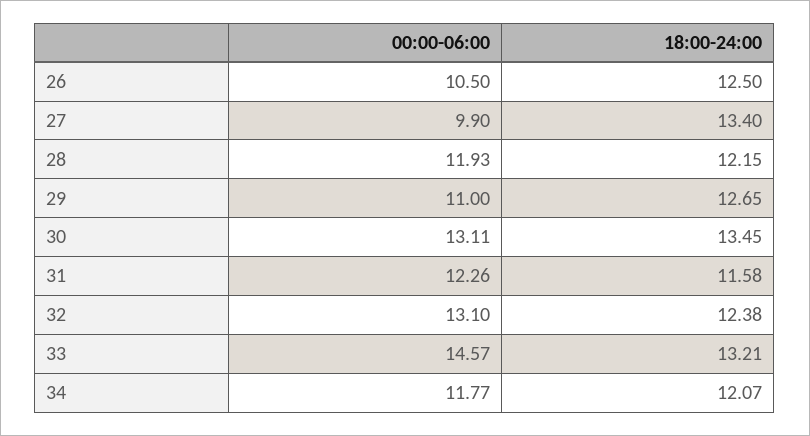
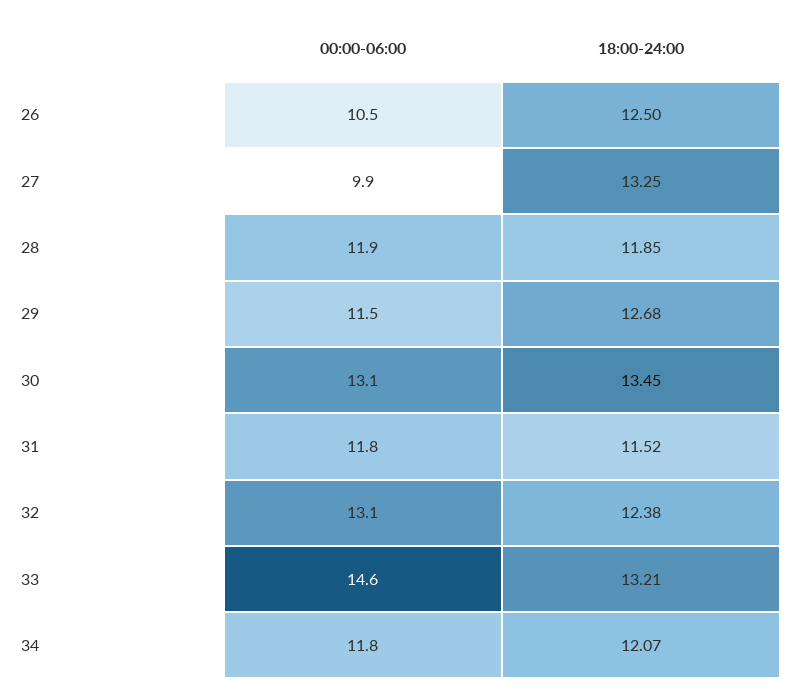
  {
    "00:00-06:00": {
      "26": 10.5,
      "27": 9.9,
      "28": 11.93,
-     "29": 11,
+     "29": 11.5,
      "30": 13.11,
-     "31": 12.26,
+     "31": 11.8,
      "32": 13.1,
      "33": 14.57,
      "34": 11.77
    },
    "18:00-24:00": {
      "26": 12.5,
-     "27": 13.4,
+     "27": 13.25,
-     "28": 12.15,
+     "28": 11.85,
-     "29": 12.65,
+     "29": 12.68,
      "30": 13.45,
-     "31": 11.58,
+     "31": 11.52,
      "32": 12.38,
      "33": 13.21,
      "34": 12.07
    }
  }

